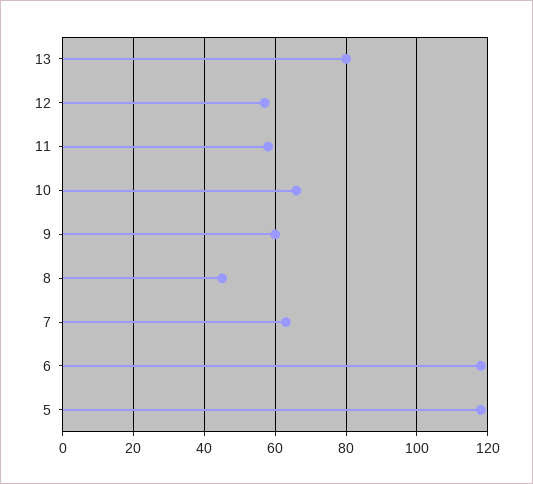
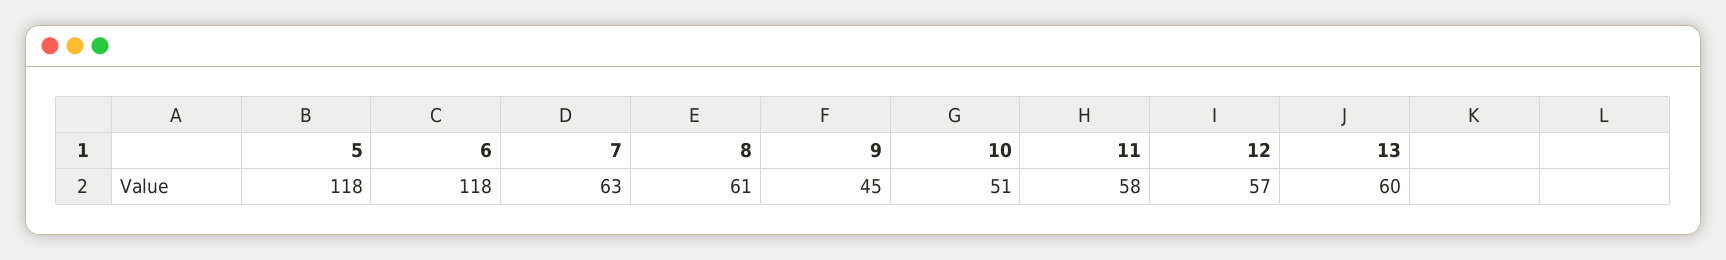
  {
-   "13": 80,
+   "13": 60,
    "12": 57,
    "11": 58,
-   "10": 65,
+   "10": 51,
-   "9": 60,
+   "9": 45,
-   "8": 45,
+   "8": 61,
    "7": 63,
    "6": 118,
    "5": 118
  }

